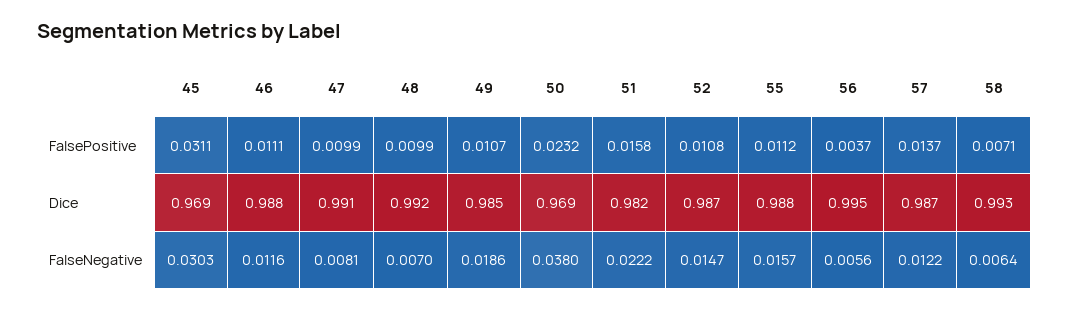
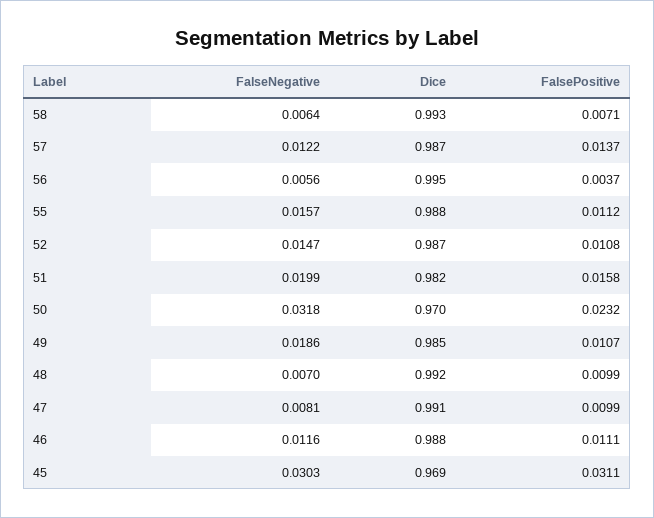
  {
    "45": {
      "FalsePositive": 0.0311,
      "Dice": 0.969,
      "FalseNegative": 0.0303
    },
    "46": {
      "FalsePositive": 0.0111,
      "Dice": 0.988,
      "FalseNegative": 0.0116
    },
    "47": {
      "FalsePositive": 0.0099,
      "Dice": 0.991,
      "FalseNegative": 0.0081
    },
    "48": {
      "FalsePositive": 0.0099,
      "Dice": 0.992,
      "FalseNegative": 0.007
    },
    "49": {
      "FalsePositive": 0.0107,
      "Dice": 0.985,
      "FalseNegative": 0.0186
    },
    "50": {
      "FalsePositive": 0.0232,
-     "Dice": 0.969,
+     "Dice": 0.97,
-     "FalseNegative": 0.038
+     "FalseNegative": 0.0318
    },
    "51": {
      "FalsePositive": 0.0158,
      "Dice": 0.982,
-     "FalseNegative": 0.0222
+     "FalseNegative": 0.0199
    },
    "52": {
      "FalsePositive": 0.0108,
      "Dice": 0.987,
      "FalseNegative": 0.0147
    },
    "55": {
      "FalsePositive": 0.0112,
      "Dice": 0.988,
      "FalseNegative": 0.0157
    },
    "56": {
      "FalsePositive": 0.0037,
      "Dice": 0.995,
      "FalseNegative": 0.0056
    },
    "57": {
      "FalsePositive": 0.0137,
      "Dice": 0.987,
      "FalseNegative": 0.0122
    },
    "58": {
      "FalsePositive": 0.0071,
      "Dice": 0.993,
      "FalseNegative": 0.0064
    }
  }

